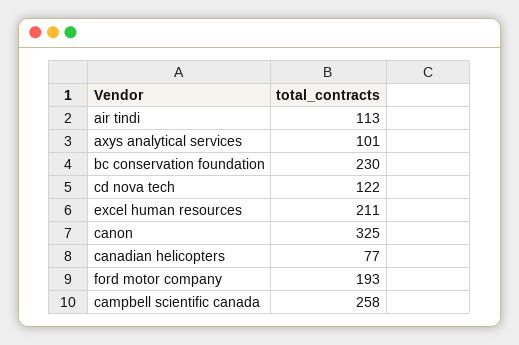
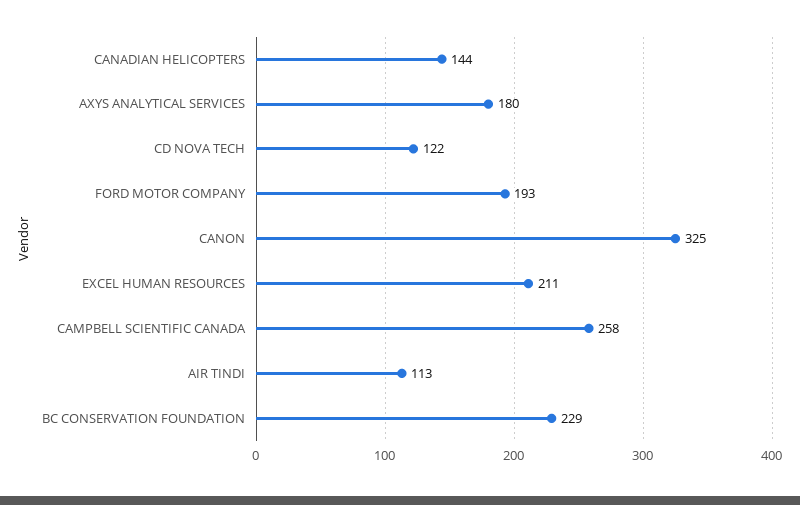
  {
    "air tindi": 113,
-   "axys analytical services": 101,
+   "axys analytical services": 180,
-   "bc conservation foundation": 230,
+   "bc conservation foundation": 229,
    "cd nova tech": 122,
    "excel human resources": 211,
    "canon": 325,
-   "canadian helicopters": 77,
+   "canadian helicopters": 144,
    "ford motor company": 193,
    "campbell scientific canada": 258
  }

